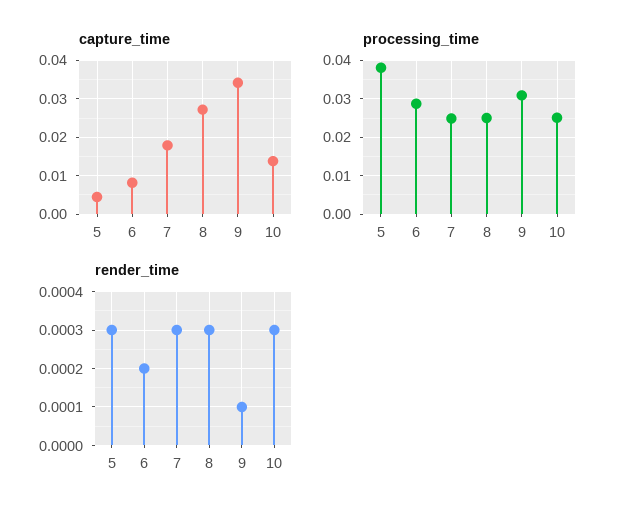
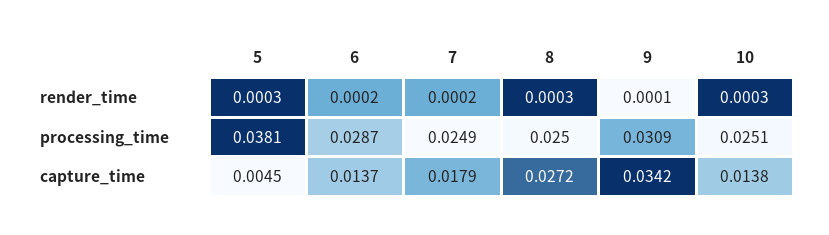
  {
    "capture_time": {
      "5": 0.0045,
-     "6": 0.008,
+     "6": 0.0137,
      "7": 0.0179,
      "8": 0.0272,
      "9": 0.0342,
      "10": 0.0138
    },
    "processing_time": {
      "5": 0.0381,
      "6": 0.0287,
      "7": 0.0249,
      "8": 0.025,
      "9": 0.0309,
      "10": 0.0251
    },
    "render_time": {
      "5": 0.0003,
      "6": 0.0002,
-     "7": 0.0003,
+     "7": 0.0002,
      "8": 0.0003,
      "9": 0.0001,
      "10": 0.0003
    }
  }

